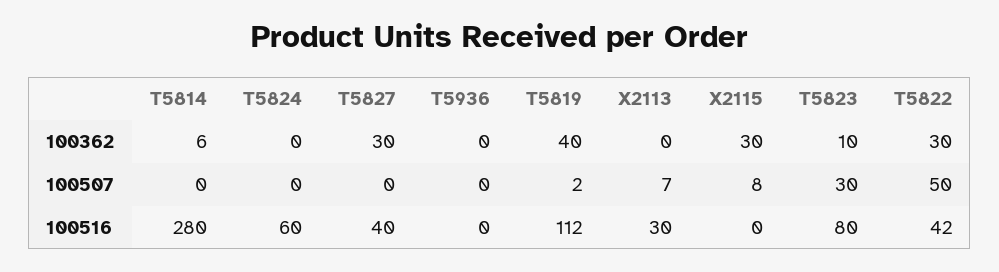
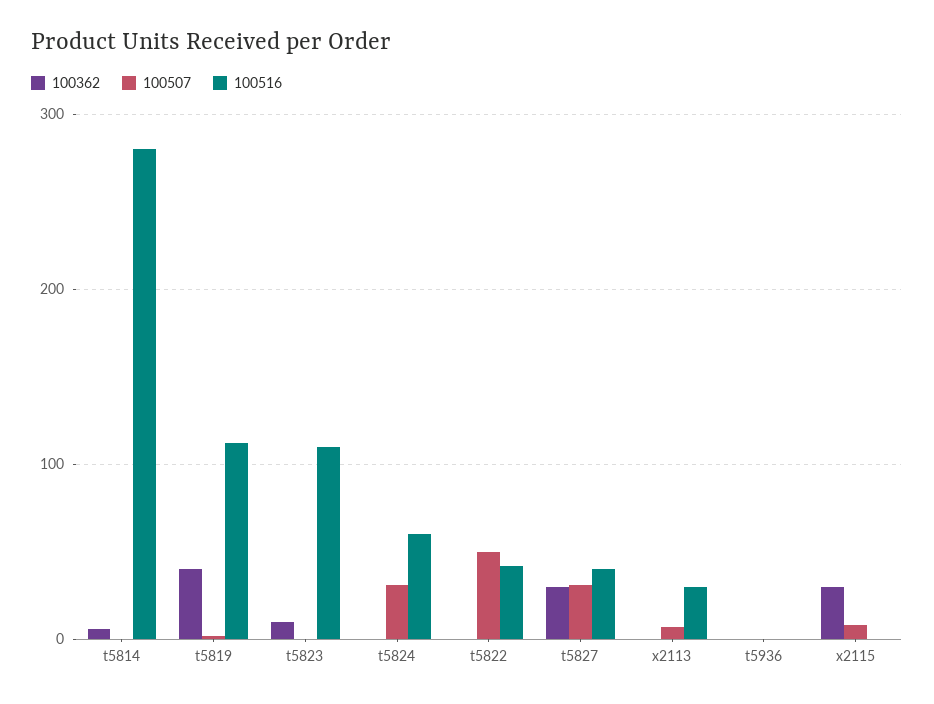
  {
    "100362": {
      "T5814": 6,
      "T5824": 0,
      "T5827": 30,
      "T5936": 0,
      "T5819": 40,
      "X2113": 0,
      "X2115": 30,
      "T5823": 10,
-     "T5822": 30
+     "T5822": 0
    },
    "100507": {
      "T5814": 0,
-     "T5824": 0,
+     "T5824": 30,
-     "T5827": 0,
+     "T5827": 30,
      "T5936": 0,
      "T5819": 2,
      "X2113": 7,
      "X2115": 8,
-     "T5823": 30,
+     "T5823": 0,
      "T5822": 50
    },
    "100516": {
      "T5814": 280,
      "T5824": 60,
      "T5827": 40,
      "T5936": 0,
      "T5819": 112,
      "X2113": 30,
      "X2115": 0,
-     "T5823": 80,
+     "T5823": 110,
      "T5822": 42
    }
  }

